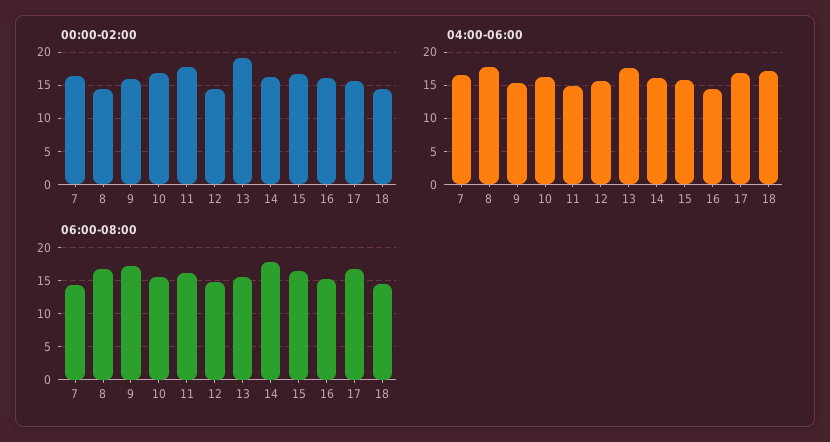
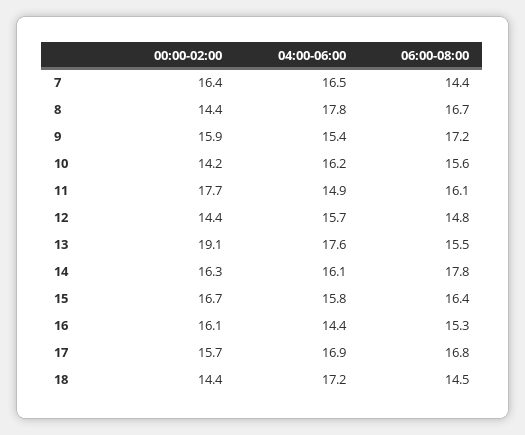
  {
    "00:00-02:00": {
      "7": 16.4,
      "8": 14.4,
      "9": 15.9,
-     "10": 17,
+     "10": 14.2,
      "11": 17.7,
      "12": 14.4,
      "13": 19.1,
      "14": 16.3,
      "15": 16.7,
      "16": 16.1,
      "17": 15.7,
      "18": 14.4
    },
    "04:00-06:00": {
      "7": 16.5,
      "8": 17.8,
      "9": 15.4,
      "10": 16.2,
      "11": 14.9,
      "12": 15.7,
      "13": 17.6,
      "14": 16.1,
      "15": 15.8,
      "16": 14.4,
      "17": 16.9,
      "18": 17.2
    },
    "06:00-08:00": {
      "7": 14.4,
      "8": 16.7,
      "9": 17.2,
      "10": 15.6,
      "11": 16.1,
      "12": 14.8,
      "13": 15.5,
      "14": 17.8,
      "15": 16.4,
      "16": 15.3,
      "17": 16.8,
      "18": 14.5
    }
  }

